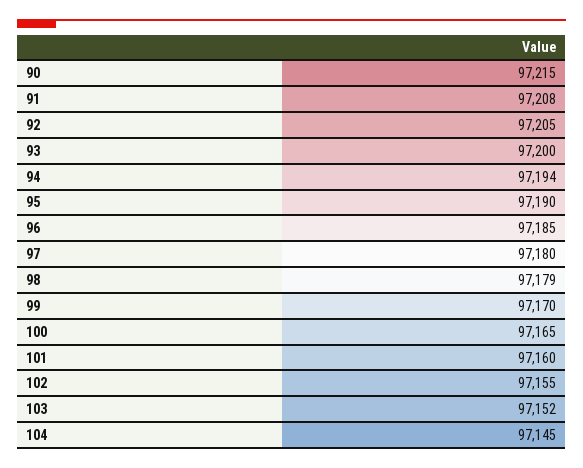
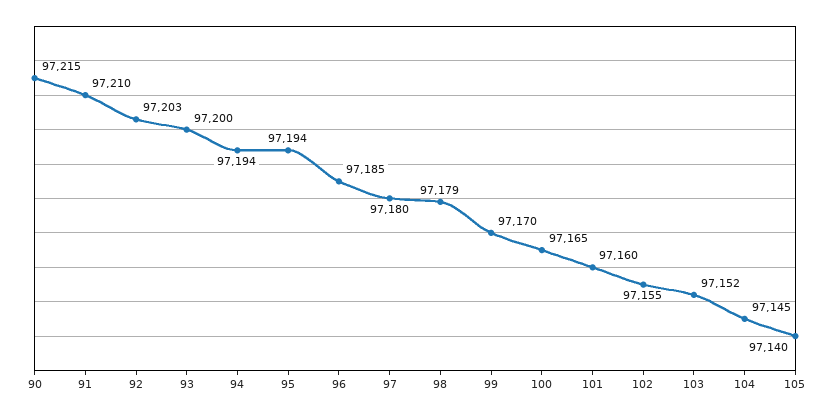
  {
    "90": 97215,
-   "91": 97208,
+   "91": 97210,
-   "92": 97205,
+   "92": 97203,
    "93": 97200,
    "94": 97194,
-   "95": 97190,
+   "95": 97194,
    "96": 97185,
    "97": 97180,
    "98": 97179,
    "99": 97170,
    "100": 97165,
    "101": 97160,
    "102": 97155,
    "103": 97152,
-   "104": 97145
+   "104": 97145,
+   "105": 97140
  }

